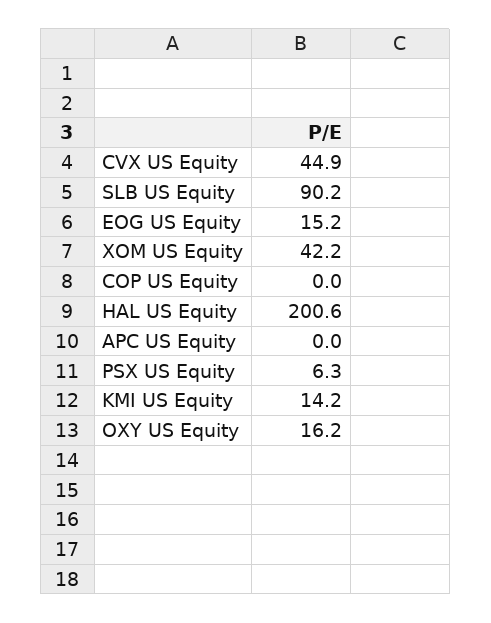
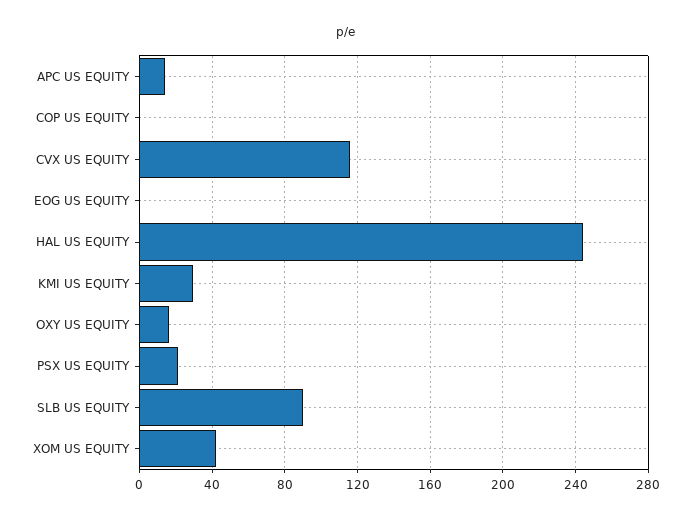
  {
-   "CVX US Equity": 44.9,
+   "CVX US Equity": 115,
    "SLB US Equity": 90.2,
-   "EOG US Equity": 15.2,
+   "EOG US Equity": 0,
    "XOM US Equity": 42.2,
    "COP US Equity": 0,
-   "HAL US Equity": 200.6,
+   "HAL US Equity": 245,
-   "APC US Equity": 0,
+   "APC US Equity": 15,
-   "PSX US Equity": 6.3,
+   "PSX US Equity": 20,
-   "KMI US Equity": 14.2,
+   "KMI US Equity": 30,
    "OXY US Equity": 16.2
  }

